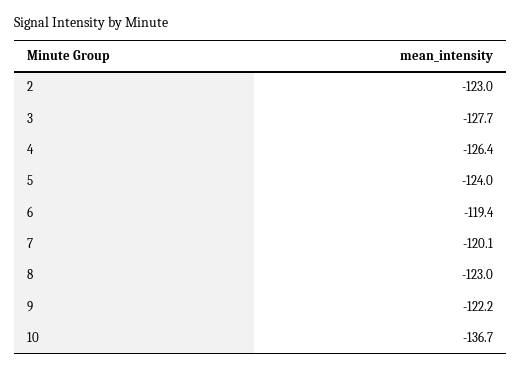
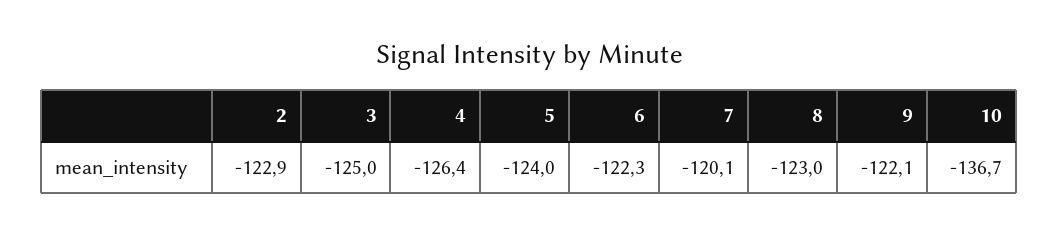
  {
-   "2": -123,
+   "2": -122.9,
-   "3": -127.7,
+   "3": -125,
    "4": -126.4,
    "5": -124,
-   "6": -119.4,
+   "6": -122.3,
    "7": -120.1,
    "8": -123,
-   "9": -122.2,
+   "9": -122.1,
    "10": -136.7
  }

